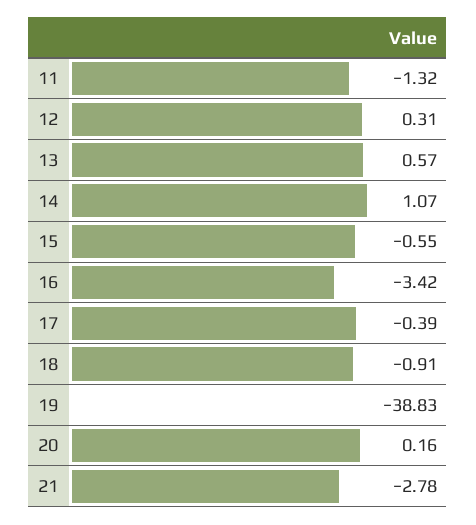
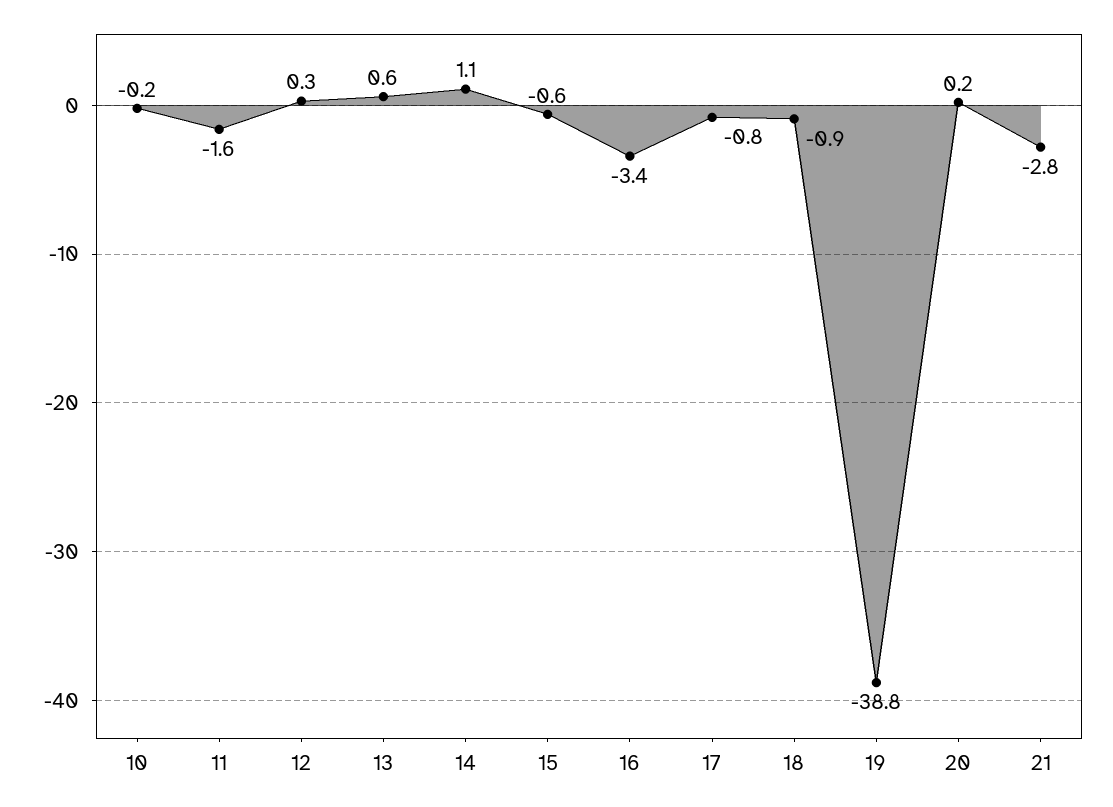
  {
-   "11": -1.32,
+   "11": -1.6,
    "12": 0.31,
    "13": 0.57,
    "14": 1.07,
    "15": -0.55,
    "16": -3.42,
-   "17": -0.39,
+   "17": -0.8,
    "18": -0.91,
    "19": -38.83,
    "20": 0.16,
-   "21": -2.78
+   "21": -2.78,
+   "10": -0.2
  }

